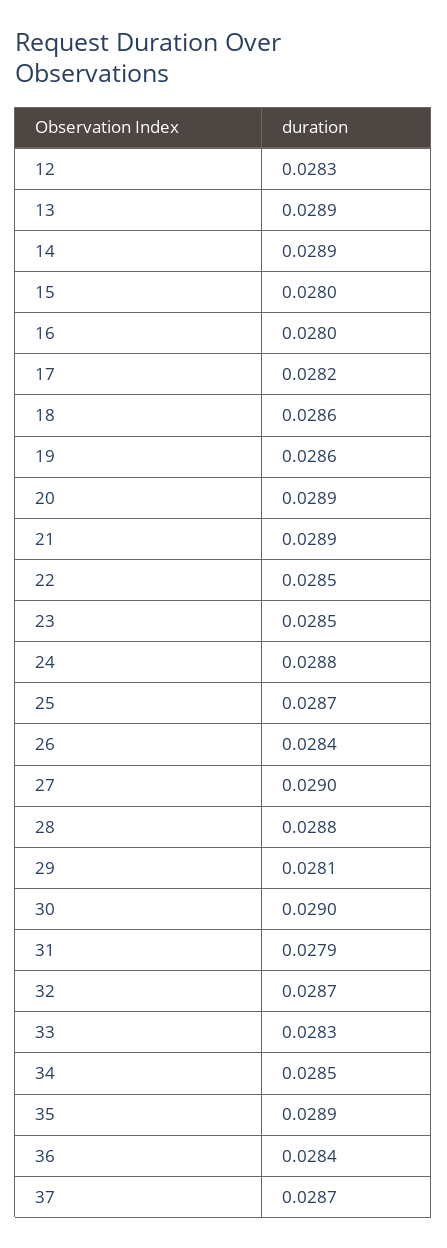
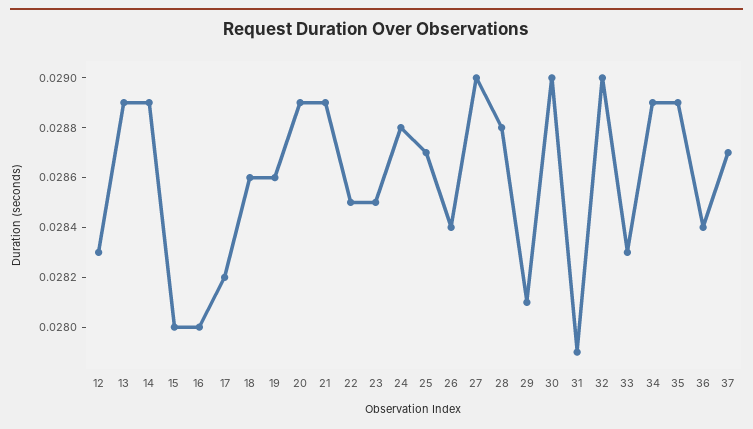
  {
    "12": 0.0283,
    "13": 0.0289,
    "14": 0.0289,
    "15": 0.028,
    "16": 0.028,
    "17": 0.0282,
    "18": 0.0286,
    "19": 0.0286,
    "20": 0.0289,
    "21": 0.0289,
    "22": 0.0285,
    "23": 0.0285,
    "24": 0.0288,
    "25": 0.0287,
    "26": 0.0284,
    "27": 0.029,
    "28": 0.0288,
    "29": 0.0281,
    "30": 0.029,
    "31": 0.0279,
-   "32": 0.0287,
+   "32": 0.029,
    "33": 0.0283,
-   "34": 0.0285,
+   "34": 0.0289,
    "35": 0.0289,
    "36": 0.0284,
    "37": 0.0287
  }

